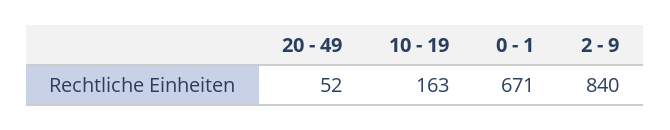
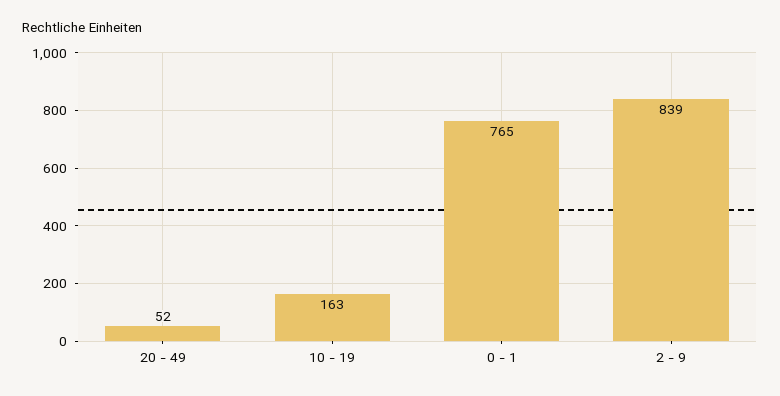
  {
    "20 - 49": 52,
    "10 - 19": 163,
-   "0 - 1": 671,
+   "0 - 1": 765,
-   "2 - 9": 840
+   "2 - 9": 839
  }

